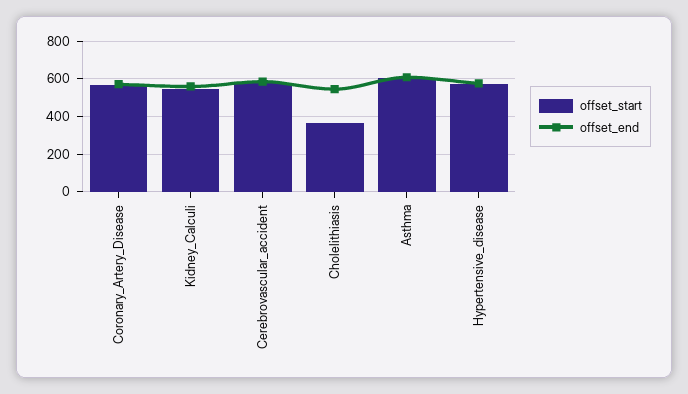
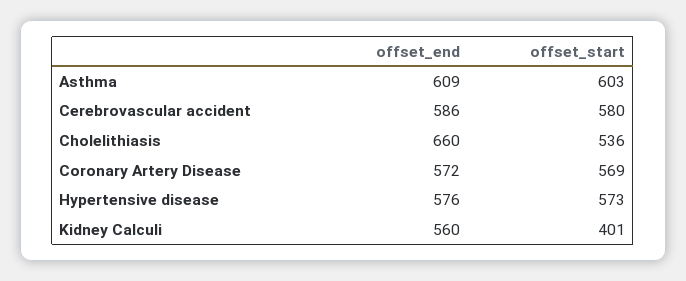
  {
    "offset_start": {
      "Coronary_Artery_Disease": 569,
-     "Kidney_Calculi": 550,
+     "Kidney_Calculi": 401,
      "Cerebrovascular_accident": 580,
-     "Cholelithiasis": 350,
+     "Cholelithiasis": 536,
      "Asthma": 603,
      "Hypertensive_disease": 573
    },
    "offset_end": {
      "Coronary_Artery_Disease": 572,
      "Kidney_Calculi": 560,
      "Cerebrovascular_accident": 586,
-     "Cholelithiasis": 550,
+     "Cholelithiasis": 660,
      "Asthma": 609,
      "Hypertensive_disease": 576
    }
  }

